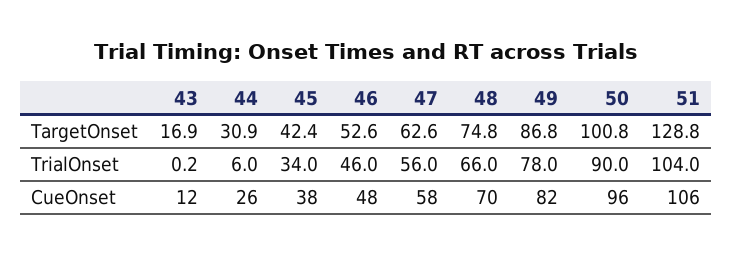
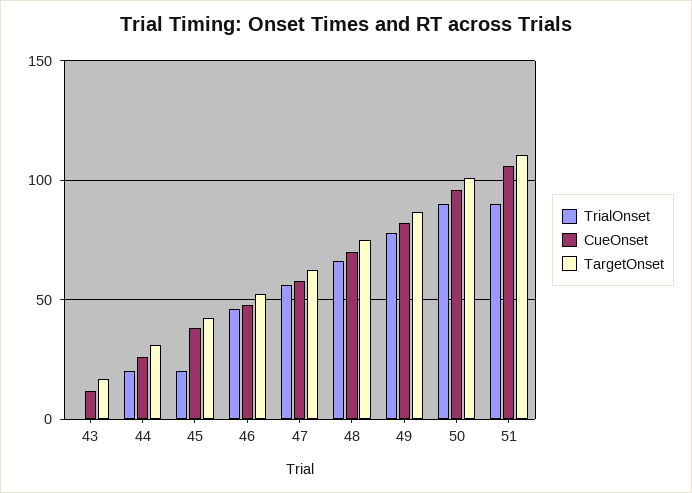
  {
    "TargetOnset": {
      "43": 16.9,
      "44": 30.9,
      "45": 42.4,
      "46": 52.6,
      "47": 62.6,
      "48": 74.8,
      "49": 86.8,
      "50": 100.8,
-     "51": 128.8
+     "51": 110
    },
    "TrialOnset": {
      "43": 0.2,
-     "44": 6,
+     "44": 20,
-     "45": 34,
+     "45": 20,
      "46": 46,
      "47": 56,
      "48": 66,
      "49": 78,
      "50": 90,
-     "51": 104
+     "51": 90
    },
    "CueOnset": {
      "43": 12,
      "44": 26,
      "45": 38,
      "46": 48,
      "47": 58,
      "48": 70,
      "49": 82,
      "50": 96,
      "51": 106
    }
  }

